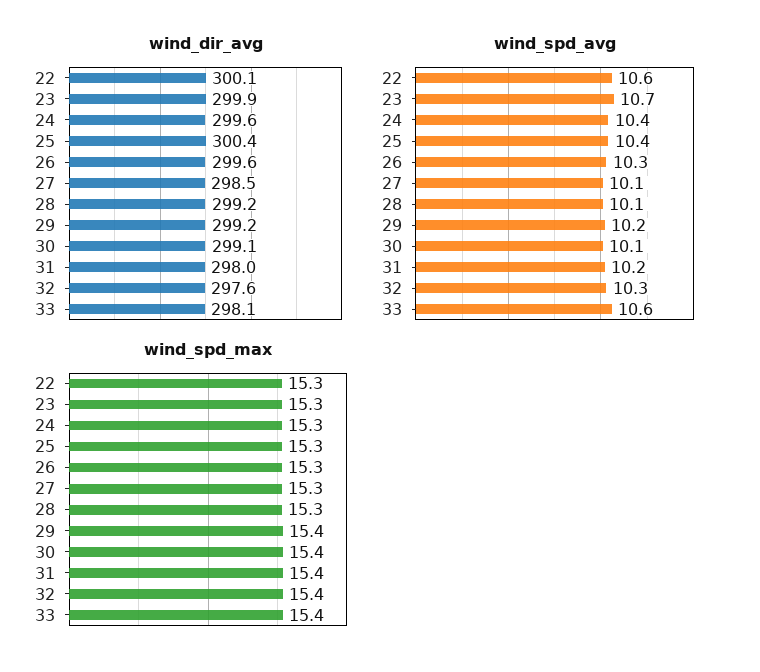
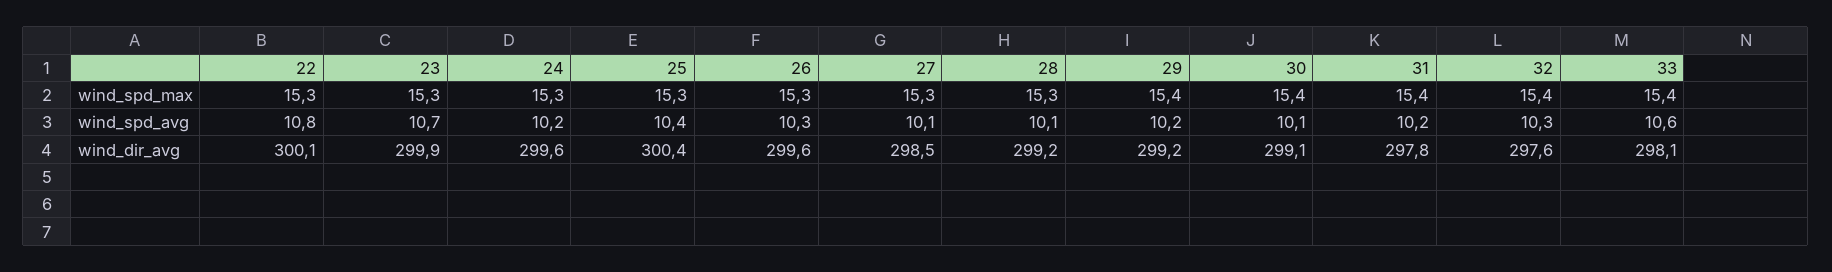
  {
    "wind_dir_avg": {
      "22": 300.1,
      "23": 299.9,
      "24": 299.6,
      "25": 300.4,
      "26": 299.6,
      "27": 298.5,
      "28": 299.2,
      "29": 299.2,
      "30": 299.1,
-     "31": 298,
+     "31": 297.8,
      "32": 297.6,
      "33": 298.1
    },
    "wind_spd_avg": {
-     "22": 10.6,
+     "22": 10.8,
      "23": 10.7,
-     "24": 10.4,
+     "24": 10.2,
      "25": 10.4,
      "26": 10.3,
      "27": 10.1,
      "28": 10.1,
      "29": 10.2,
      "30": 10.1,
      "31": 10.2,
      "32": 10.3,
      "33": 10.6
    },
    "wind_spd_max": {
      "22": 15.3,
      "23": 15.3,
      "24": 15.3,
      "25": 15.3,
      "26": 15.3,
      "27": 15.3,
      "28": 15.3,
      "29": 15.4,
      "30": 15.4,
      "31": 15.4,
      "32": 15.4,
      "33": 15.4
    }
  }

